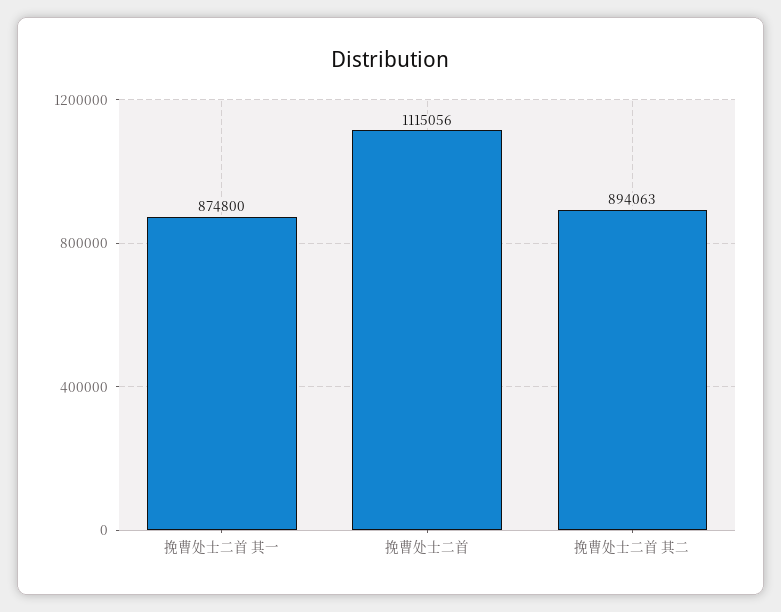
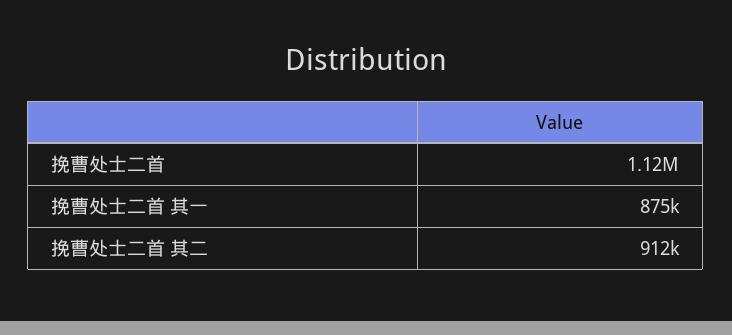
  {
    "挽曹处士二首 其一": 874800,
    "挽曹处士二首": 1115056,
-   "挽曹处士二首 其二": 894063
+   "挽曹处士二首 其二": 912000
  }

